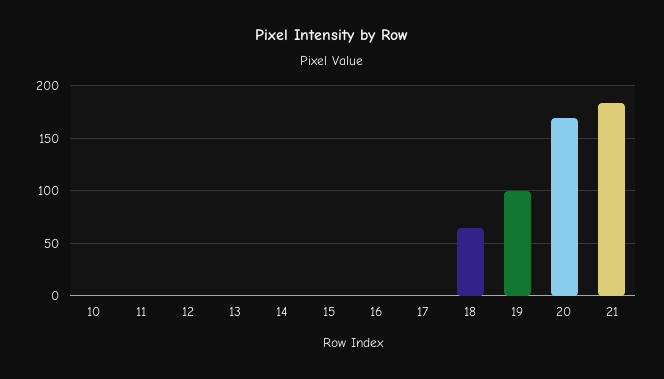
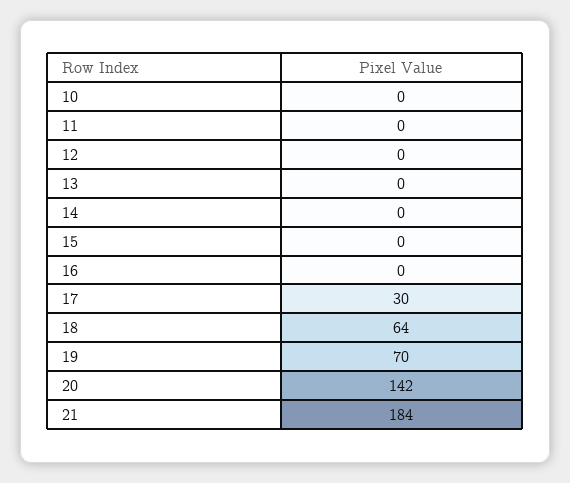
  {
    "10": 0,
    "11": 0,
    "12": 0,
    "13": 0,
    "14": 0,
    "15": 0,
    "16": 0,
-   "17": 0,
+   "17": 30,
    "18": 64,
-   "19": 100,
+   "19": 70,
-   "20": 170,
+   "20": 142,
    "21": 184
  }

